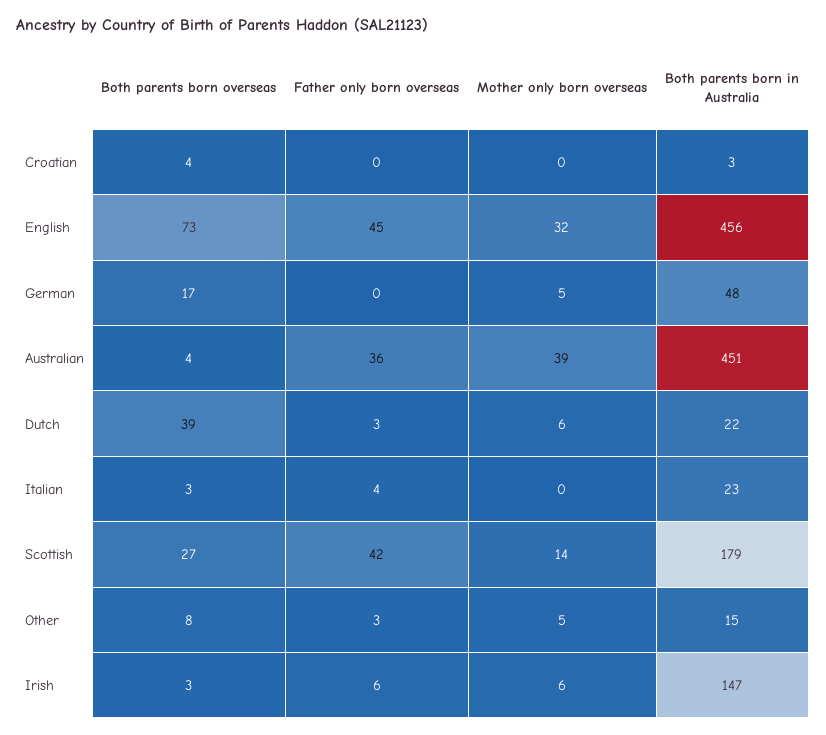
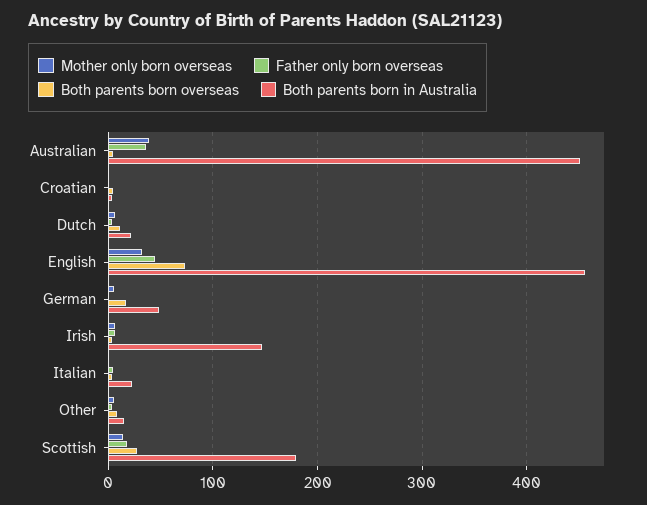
  {
    "Both parents born overseas": {
      "Croatian": 4,
      "English": 73,
      "German": 17,
      "Australian": 4,
-     "Dutch": 39,
+     "Dutch": 10,
      "Italian": 3,
      "Scottish": 27,
      "Other": 8,
      "Irish": 3
    },
    "Father only born overseas": {
      "Croatian": 0,
      "English": 45,
      "German": 0,
      "Australian": 36,
      "Dutch": 3,
      "Italian": 4,
-     "Scottish": 42,
+     "Scottish": 20,
      "Other": 3,
      "Irish": 6
    },
    "Mother only born overseas": {
      "Croatian": 0,
      "English": 32,
      "German": 5,
      "Australian": 39,
      "Dutch": 6,
      "Italian": 0,
      "Scottish": 14,
      "Other": 5,
      "Irish": 6
    },
    "Both parents born in Australia": {
      "Croatian": 3,
      "English": 456,
      "German": 48,
      "Australian": 451,
      "Dutch": 22,
      "Italian": 23,
      "Scottish": 179,
      "Other": 15,
      "Irish": 147
    }
  }

